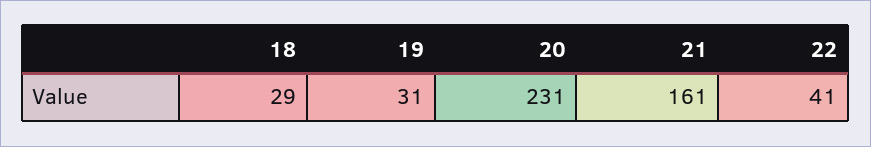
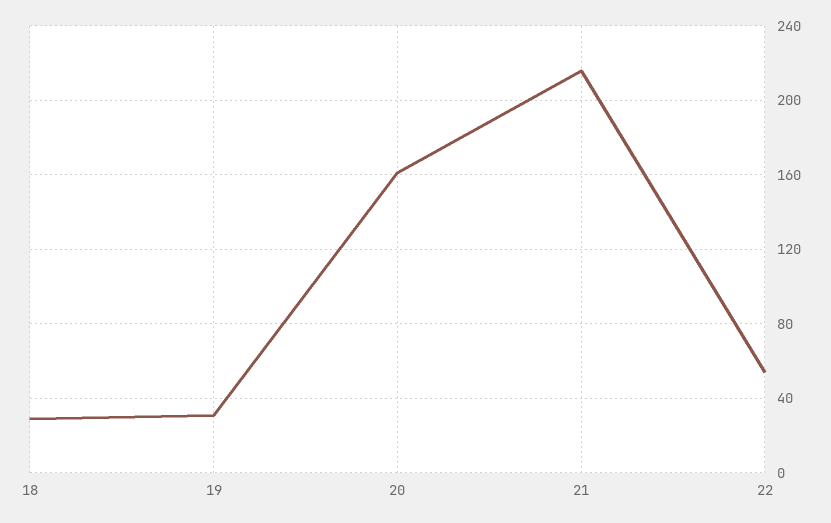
  {
    "18": 29,
    "19": 31,
-   "20": 231,
+   "20": 160,
-   "21": 161,
+   "21": 215,
-   "22": 41
+   "22": 55
  }

